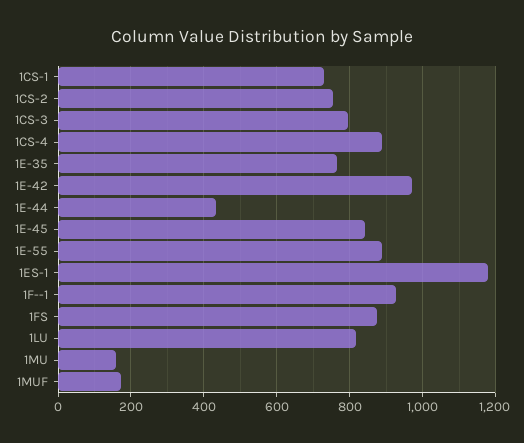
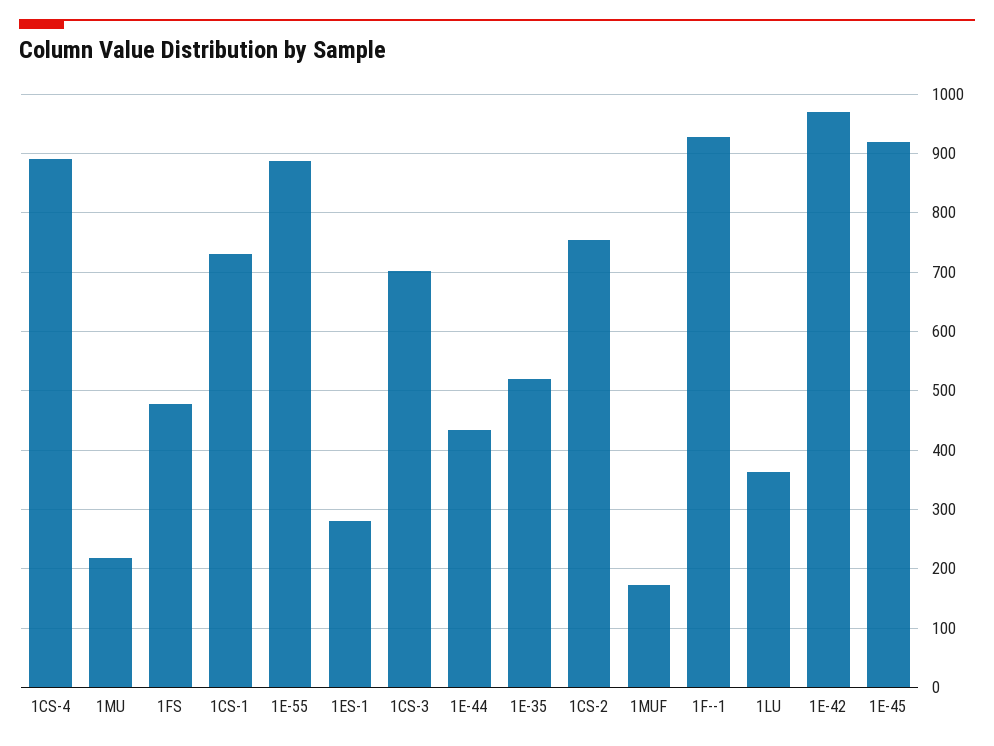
  {
    "1CS-1": 740,
    "1CS-2": 760,
-   "1CS-3": 800,
+   "1CS-3": 700,
    "1CS-4": 900,
-   "1E-35": 760,
+   "1E-35": 520,
    "1E-42": 980,
    "1E-44": 440,
-   "1E-45": 840,
+   "1E-45": 920,
    "1E-55": 880,
-   "1ES-1": 1180,
+   "1ES-1": 280,
    "1F--1": 920,
-   "1FS": 880,
+   "1FS": 480,
-   "1LU": 820,
+   "1LU": 360,
-   "1MU": 160,
+   "1MU": 220,
    "1MUF": 180
  }

